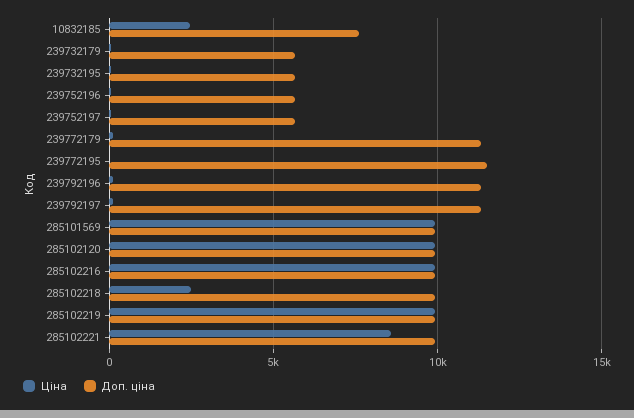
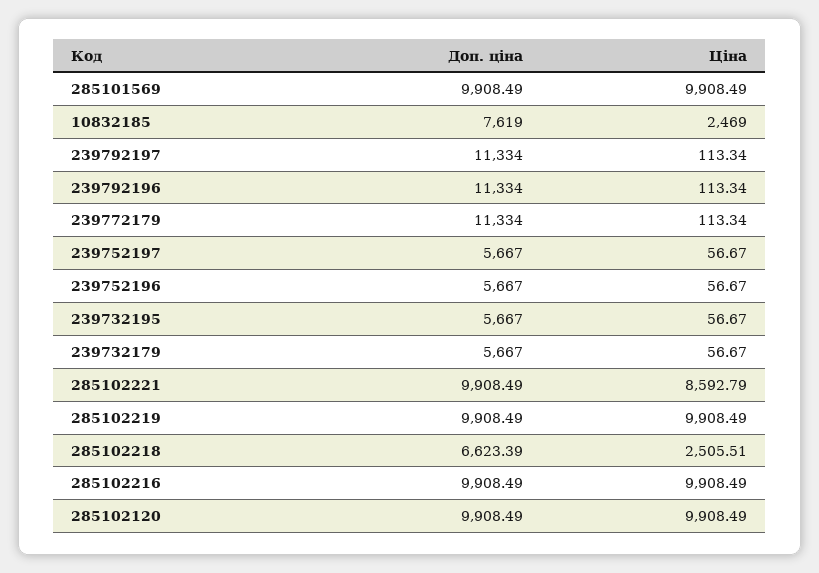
  {
    "Ціна": {
      "10832185": 2469,
      "239732179": 56.67,
      "239732195": 56.67,
      "239752196": 56.67,
      "239752197": 56.67,
      "239772179": 113.34,
-     "239772195": 0,
      "239792196": 113.34,
      "239792197": 113.34,
      "285101569": 9908.49,
      "285102120": 9908.49,
      "285102216": 9908.49,
      "285102218": 2505.51,
      "285102219": 9908.49,
      "285102221": 8592.79
    },
    "Доп. ціна": {
      "10832185": 7619,
      "239732179": 5667,
      "239732195": 5667,
      "239752196": 5667,
      "239752197": 5667,
      "239772179": 11334,
-     "239772195": 11500,
      "239792196": 11334,
      "239792197": 11334,
      "285101569": 9908.49,
      "285102120": 9908.49,
      "285102216": 9908.49,
-     "285102218": 10000,
+     "285102218": 6623.39,
      "285102219": 9908.49,
      "285102221": 9908.49
    }
  }

